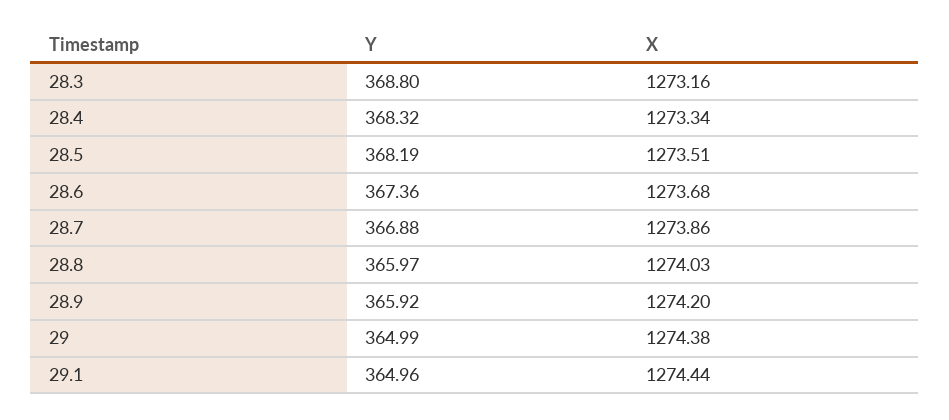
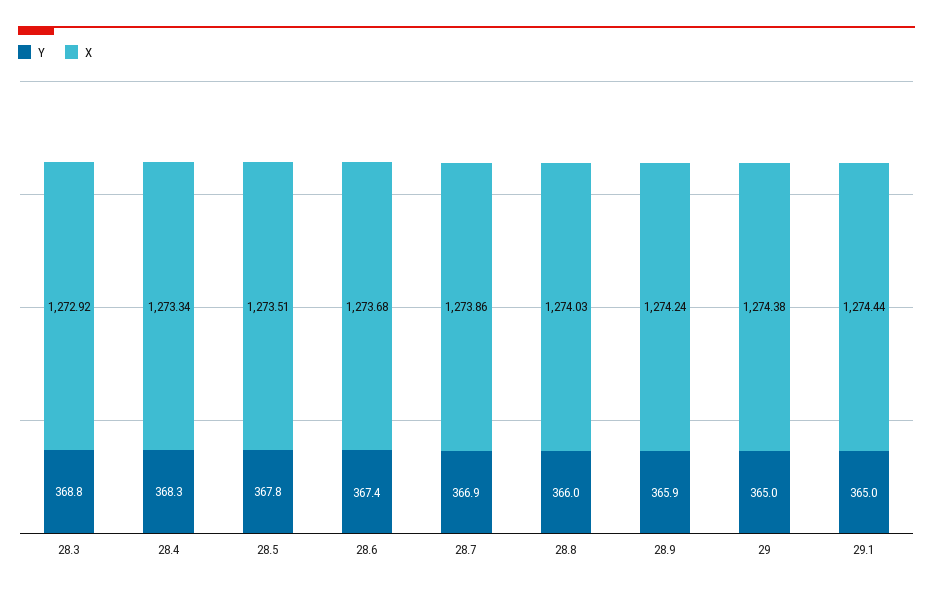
  {
    "Y": {
      "28.3": 368.8,
      "28.4": 368.32,
-     "28.5": 368.19,
+     "28.5": 367.8,
      "28.6": 367.36,
      "28.7": 366.88,
      "28.8": 365.97,
      "28.9": 365.92,
      "29": 364.99,
      "29.1": 364.96
    },
    "X": {
-     "28.3": 1273.16,
+     "28.3": 1272.92,
      "28.4": 1273.34,
      "28.5": 1273.51,
      "28.6": 1273.68,
      "28.7": 1273.86,
      "28.8": 1274.03,
-     "28.9": 1274.2,
+     "28.9": 1274.24,
      "29": 1274.38,
      "29.1": 1274.44
    }
  }

